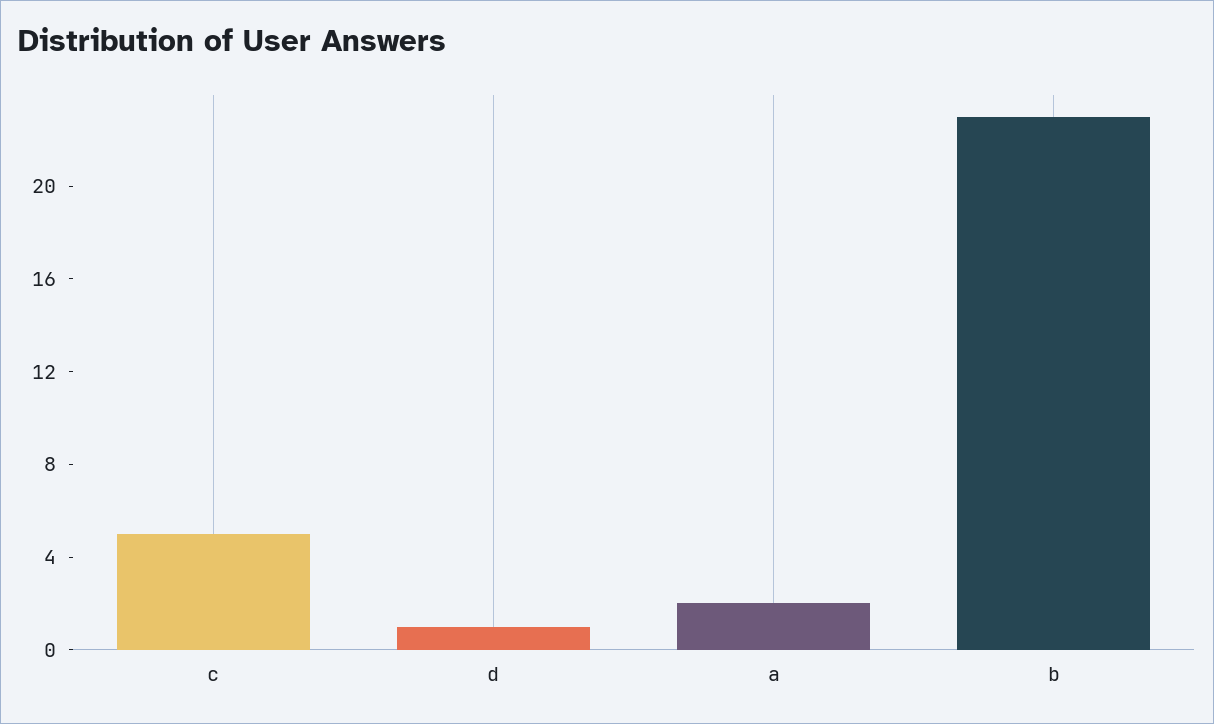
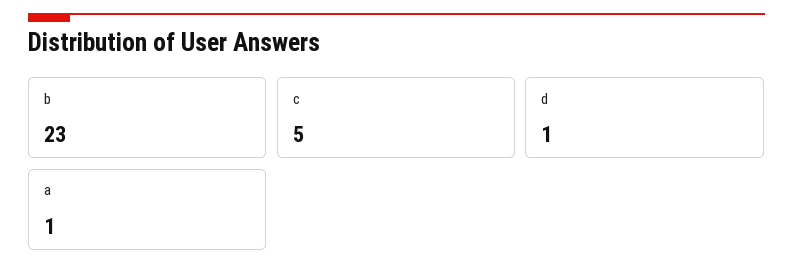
  {
    "c": 5,
    "d": 1,
-   "a": 2,
+   "a": 1,
    "b": 23
  }

